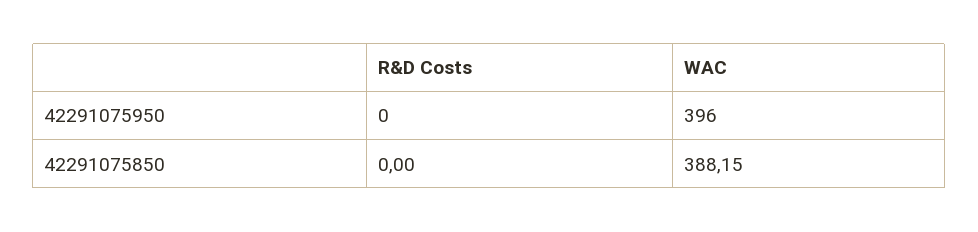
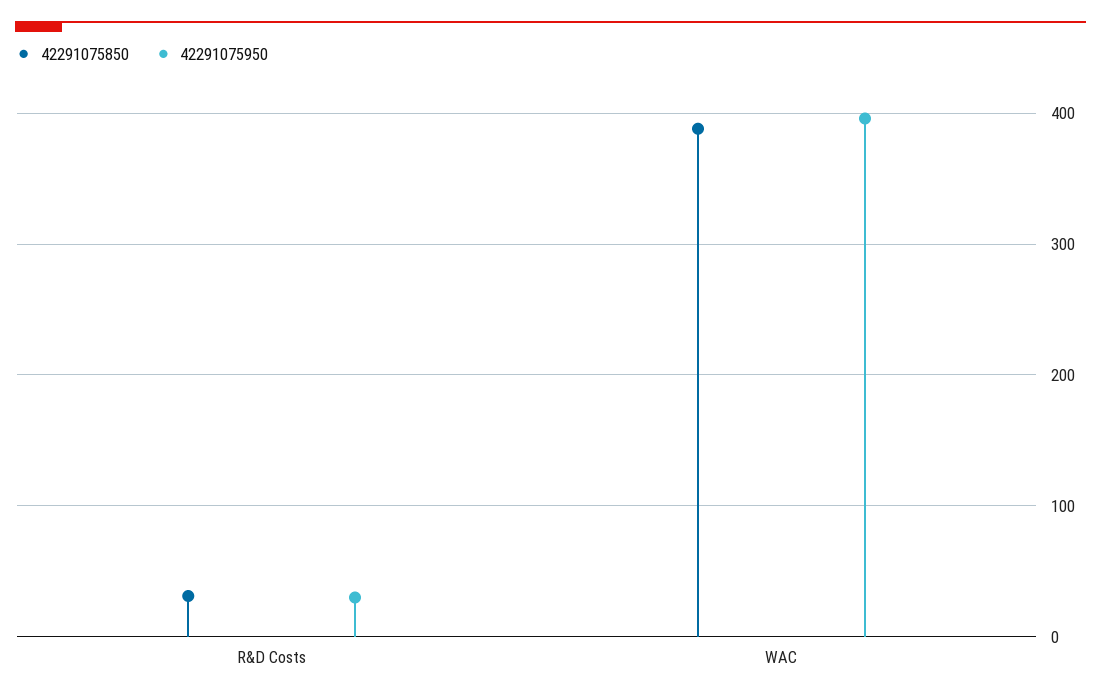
  {
    "42291075950": {
-     "R&D Costs": 0,
+     "R&D Costs": 30,
      "WAC": 396
    },
    "42291075850": {
-     "R&D Costs": 0,
+     "R&D Costs": 30,
      "WAC": 388.15
    }
  }

